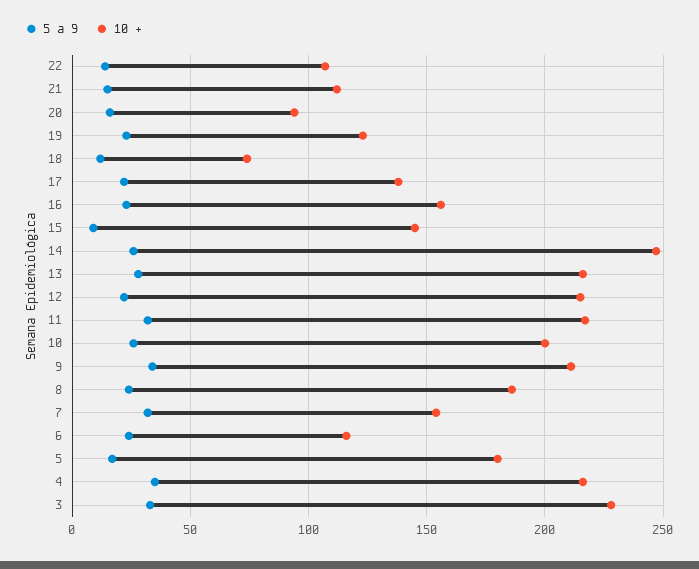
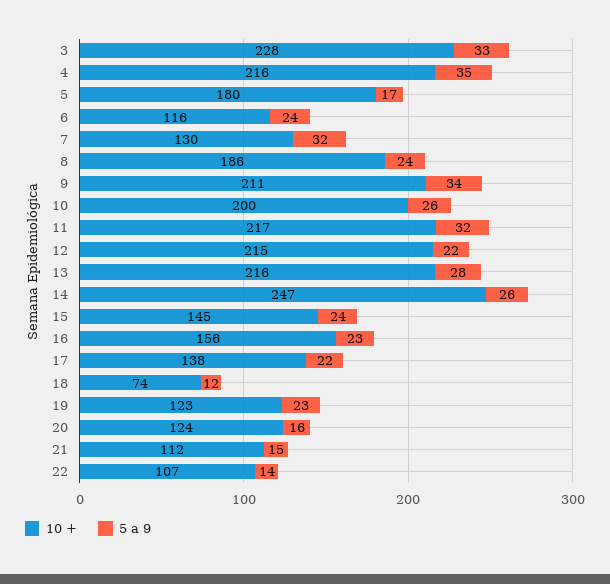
  {
    "5 a 9": {
      "22": 14,
      "21": 15,
      "20": 16,
      "19": 23,
      "18": 12,
      "17": 22,
      "16": 23,
-     "15": 10,
+     "15": 24,
      "14": 26,
      "13": 28,
      "12": 22,
      "11": 32,
      "10": 26,
      "9": 34,
      "8": 24,
      "7": 32,
      "6": 24,
      "5": 17,
      "4": 35,
      "3": 33
    },
    "10 +": {
      "22": 107,
      "21": 112,
-     "20": 95,
+     "20": 124,
      "19": 123,
      "18": 74,
      "17": 138,
      "16": 156,
      "15": 145,
      "14": 247,
      "13": 216,
      "12": 215,
      "11": 217,
      "10": 200,
      "9": 211,
      "8": 186,
-     "7": 155,
+     "7": 130,
      "6": 116,
      "5": 180,
      "4": 216,
      "3": 228
    }
  }

